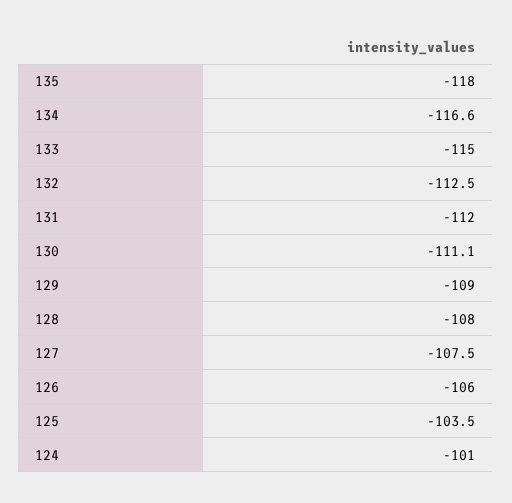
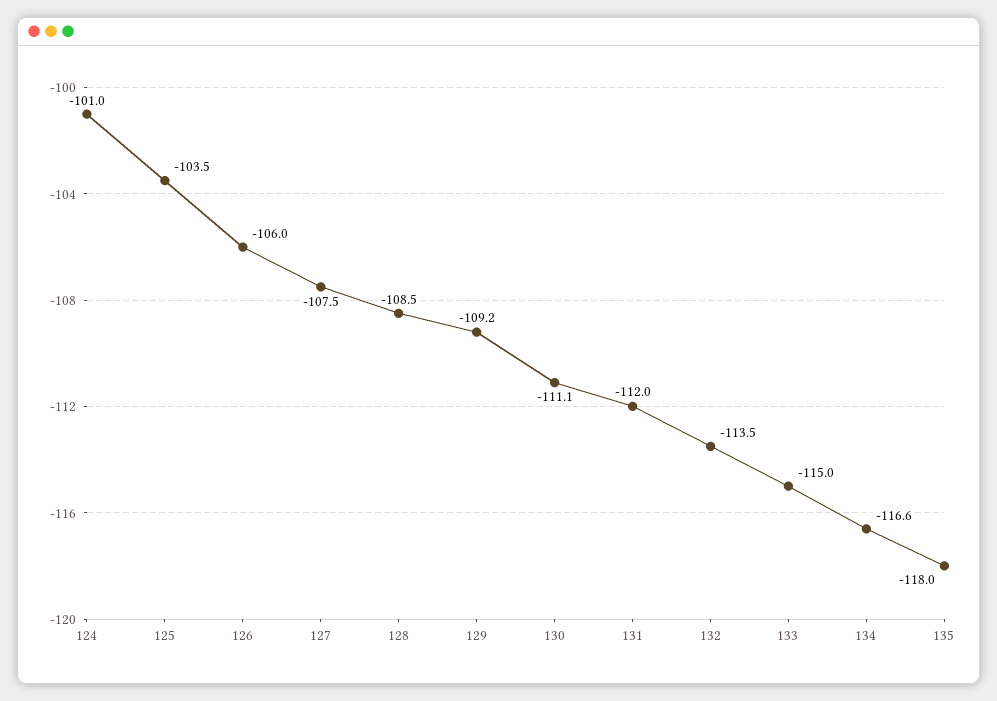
  {
    "135": -118,
    "134": -116.6,
    "133": -115,
-   "132": -112.5,
+   "132": -113.5,
    "131": -112,
    "130": -111.1,
-   "129": -109,
+   "129": -109.2,
-   "128": -108,
+   "128": -108.5,
    "127": -107.5,
    "126": -106,
    "125": -103.5,
    "124": -101
  }

